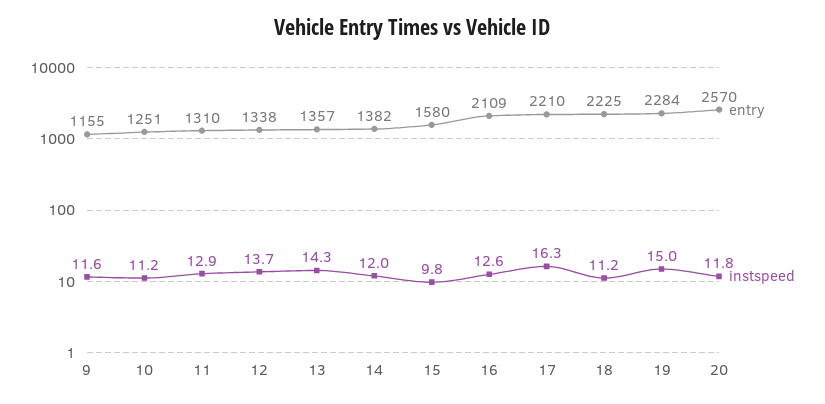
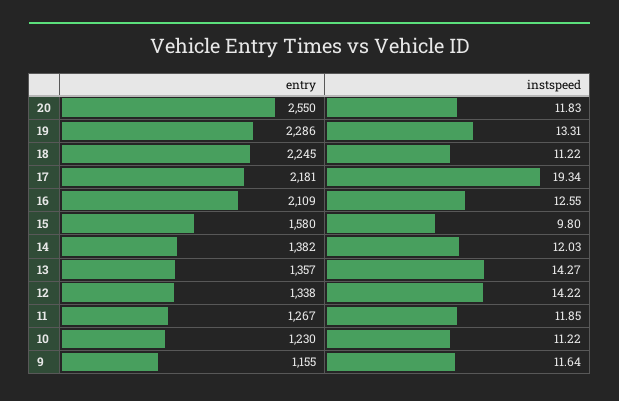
  {
    "entry": {
      "9": 1155,
-     "10": 1251,
+     "10": 1230,
-     "11": 1310,
+     "11": 1267,
      "12": 1338,
      "13": 1357,
      "14": 1382,
      "15": 1580,
      "16": 2109,
-     "17": 2210,
+     "17": 2181,
-     "18": 2225,
+     "18": 2245,
-     "19": 2284,
+     "19": 2286,
-     "20": 2570
+     "20": 2550
    },
    "instspeed": {
      "9": 11.64,
      "10": 11.22,
-     "11": 12.9,
+     "11": 11.85,
-     "12": 13.7,
+     "12": 14.22,
      "13": 14.27,
      "14": 12.03,
      "15": 9.8,
      "16": 12.55,
-     "17": 16.3,
+     "17": 19.34,
      "18": 11.22,
-     "19": 15,
+     "19": 13.31,
      "20": 11.83
    }
  }

